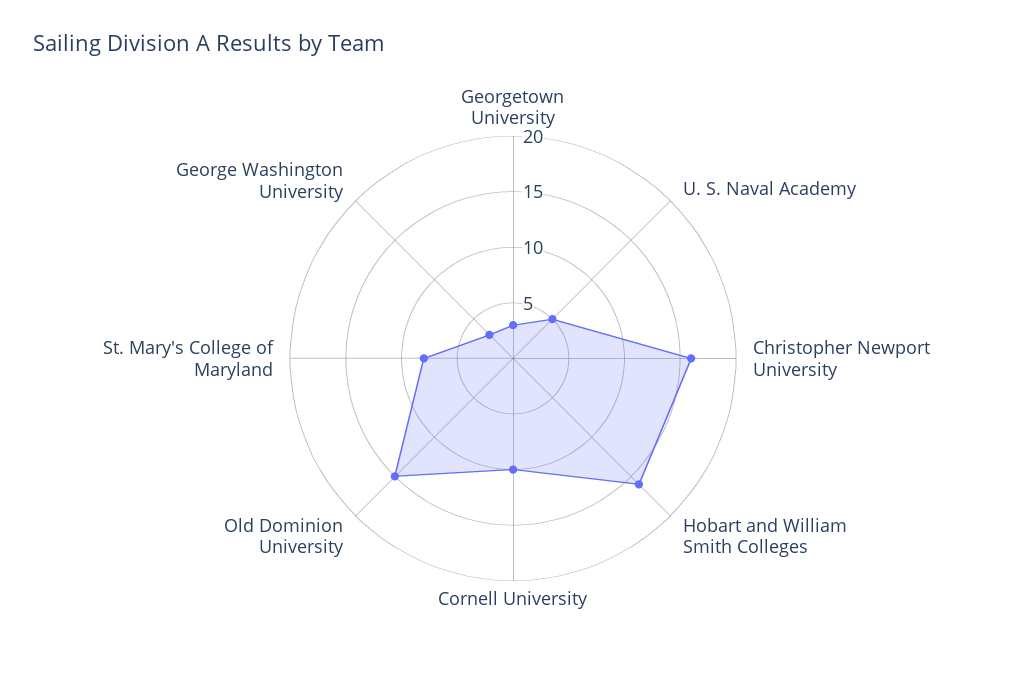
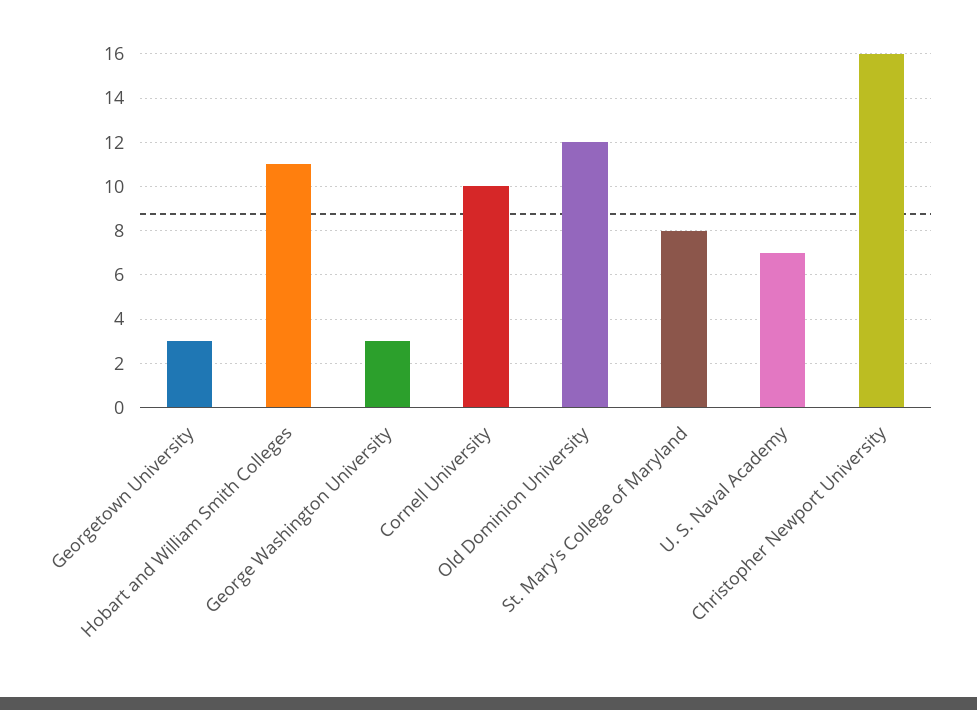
  {
    "Georgetown University": 3,
-   "U. S. Naval Academy": 5,
+   "U. S. Naval Academy": 7,
    "Christopher Newport University": 16,
-   "Hobart and William Smith Colleges": 16,
+   "Hobart and William Smith Colleges": 11,
    "Cornell University": 10,
-   "Old Dominion University": 15,
+   "Old Dominion University": 12,
    "St. Mary's College of Maryland": 8,
    "George Washington University": 3
  }

